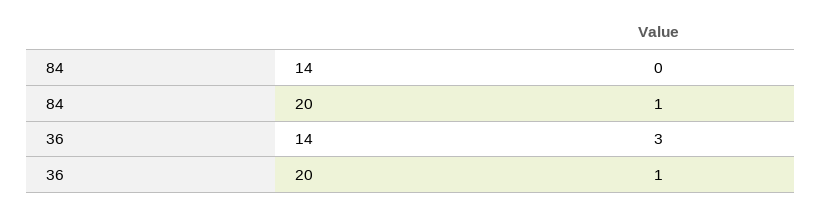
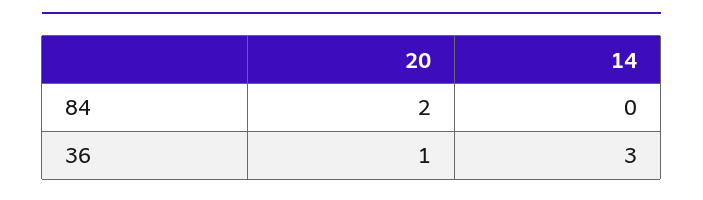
  {
    "84": {
      "14": 0,
-     "20": 1
+     "20": 2
    },
    "36": {
      "14": 3,
      "20": 1
    }
  }

